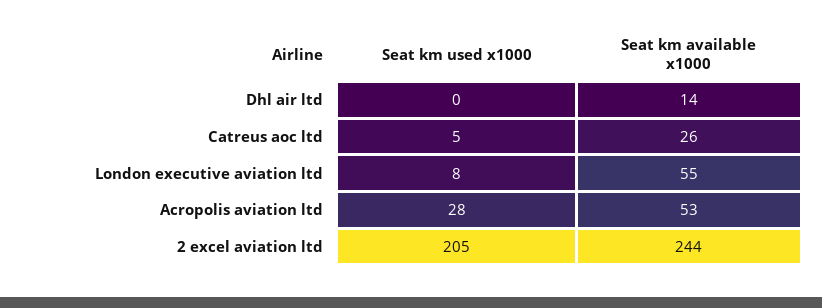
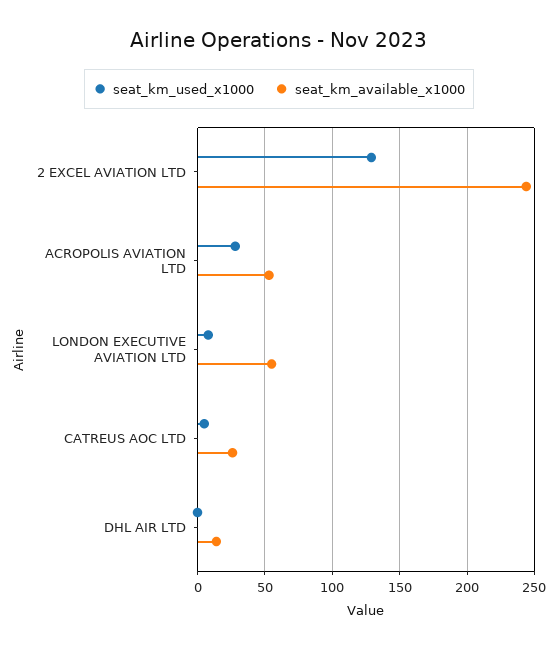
  {
    "Seat km used x1000": {
      "Dhl air ltd": 0,
      "Catreus aoc ltd": 5,
      "London executive aviation ltd": 8,
      "Acropolis aviation ltd": 28,
-     "2 excel aviation ltd": 205
+     "2 excel aviation ltd": 130
    },
    "Seat km available x1000": {
      "Dhl air ltd": 14,
      "Catreus aoc ltd": 26,
      "London executive aviation ltd": 55,
      "Acropolis aviation ltd": 53,
      "2 excel aviation ltd": 244
    }
  }

